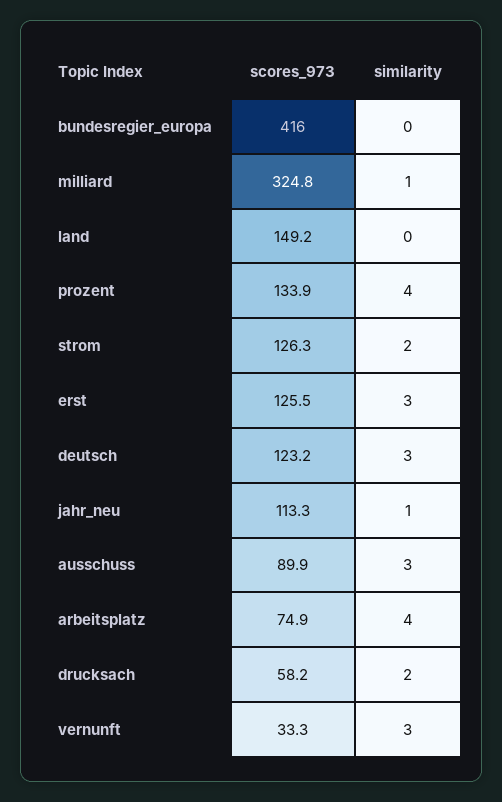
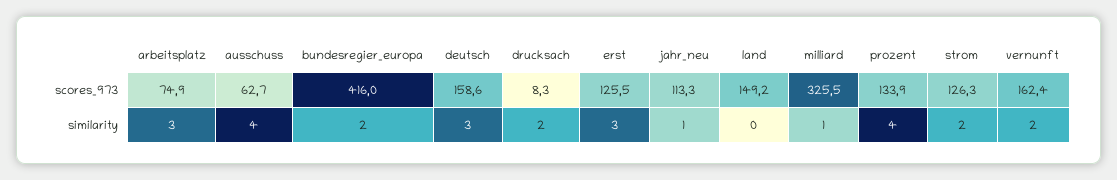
  {
    "scores_973": {
      "bundesregier_europa": 416,
-     "milliard": 324.8,
+     "milliard": 325.5,
      "land": 149.2,
      "prozent": 133.9,
      "strom": 126.3,
      "erst": 125.5,
-     "deutsch": 123.2,
+     "deutsch": 158.6,
      "jahr_neu": 113.3,
-     "ausschuss": 89.9,
+     "ausschuss": 62.7,
      "arbeitsplatz": 74.9,
-     "drucksach": 58.2,
+     "drucksach": 8.3,
-     "vernunft": 33.3
+     "vernunft": 162.4
    },
    "similarity": {
-     "bundesregier_europa": 0,
+     "bundesregier_europa": 2,
      "milliard": 1,
      "land": 0,
      "prozent": 4,
      "strom": 2,
      "erst": 3,
      "deutsch": 3,
      "jahr_neu": 1,
-     "ausschuss": 3,
+     "ausschuss": 4,
-     "arbeitsplatz": 4,
+     "arbeitsplatz": 3,
      "drucksach": 2,
-     "vernunft": 3
+     "vernunft": 2
    }
  }

